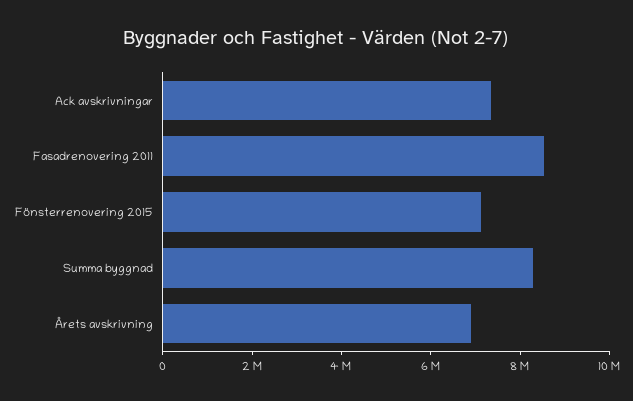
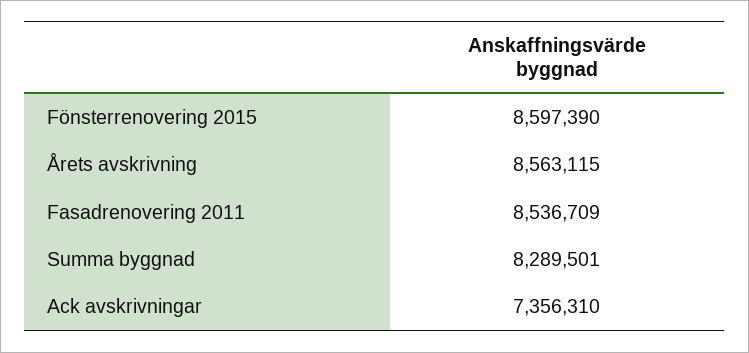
  {
    "Ack avskrivningar": 7356310,
    "Fasadrenovering 2011": 8536709,
-   "Fönsterrenovering 2015": 7000000,
+   "Fönsterrenovering 2015": 8597390,
    "Summa byggnad": 8289501,
-   "Årets avskrivning": 7000000
+   "Årets avskrivning": 8563115
  }

